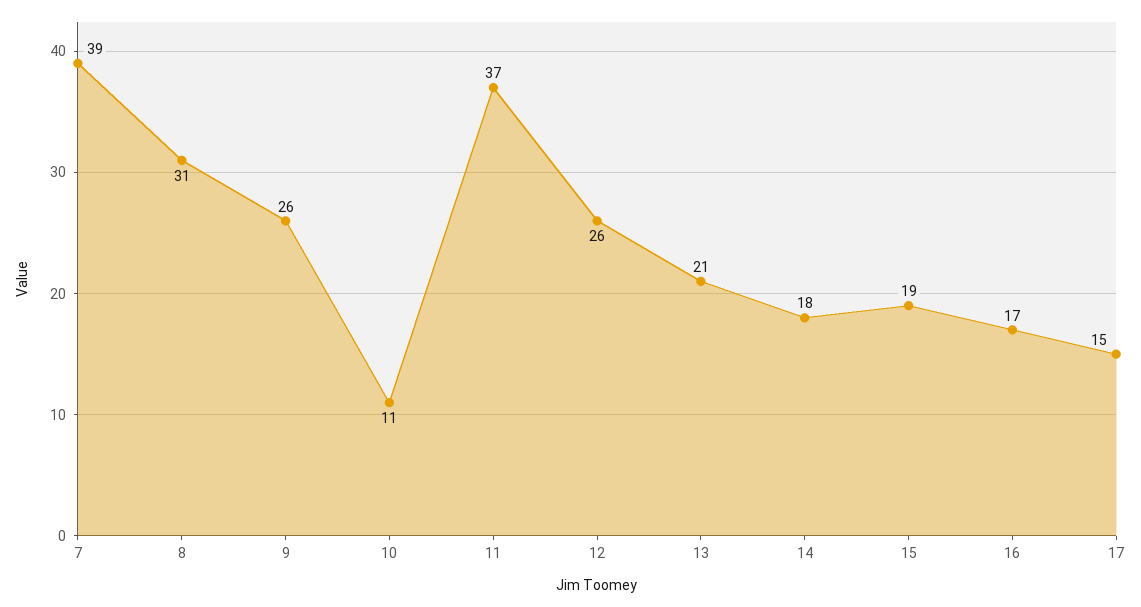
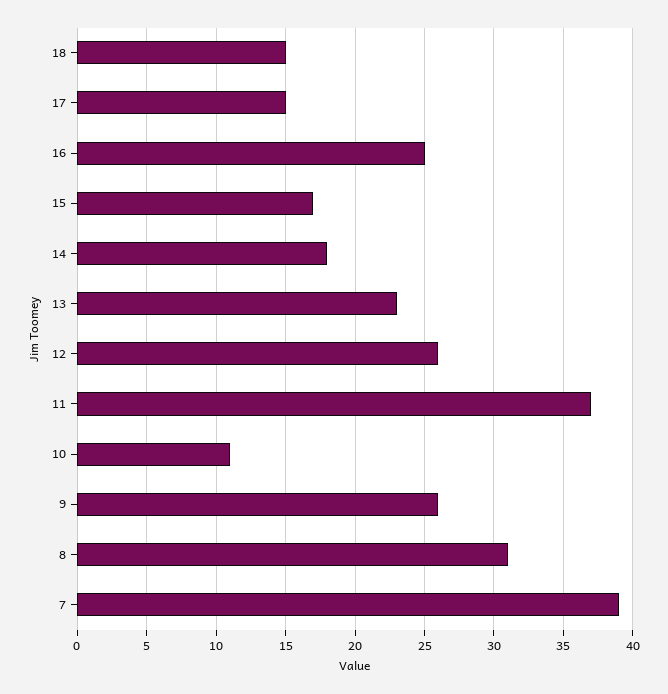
  {
    "7": 39,
    "8": 31,
    "9": 26,
    "10": 11,
    "11": 37,
    "12": 26,
-   "13": 21,
+   "13": 23,
    "14": 18,
-   "15": 19,
+   "15": 17,
-   "16": 17,
+   "16": 25,
-   "17": 15
+   "17": 15,
+   "18": 15
  }

